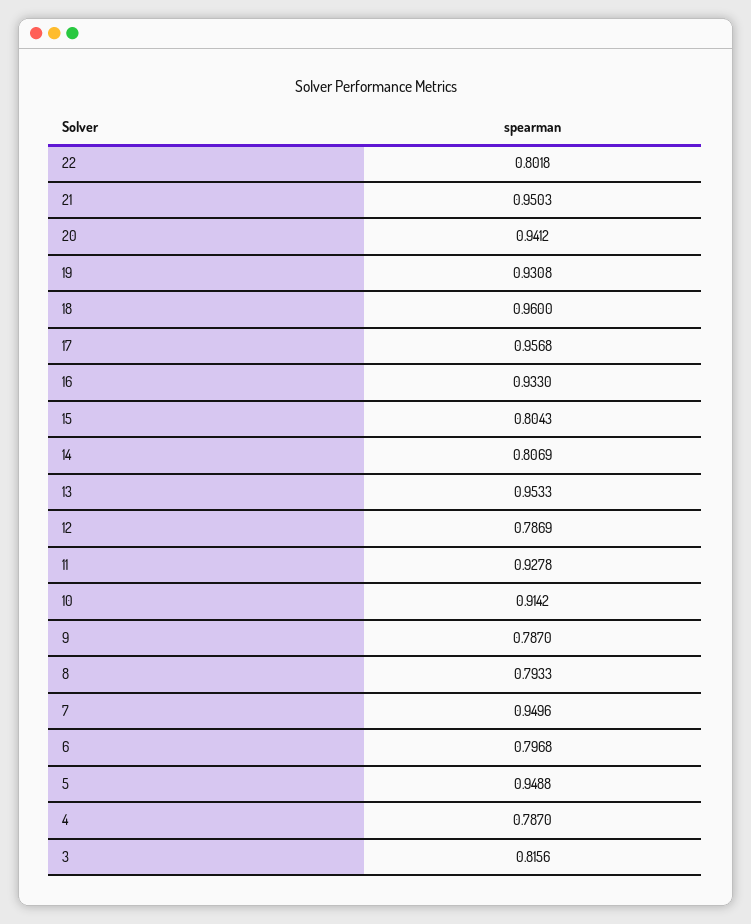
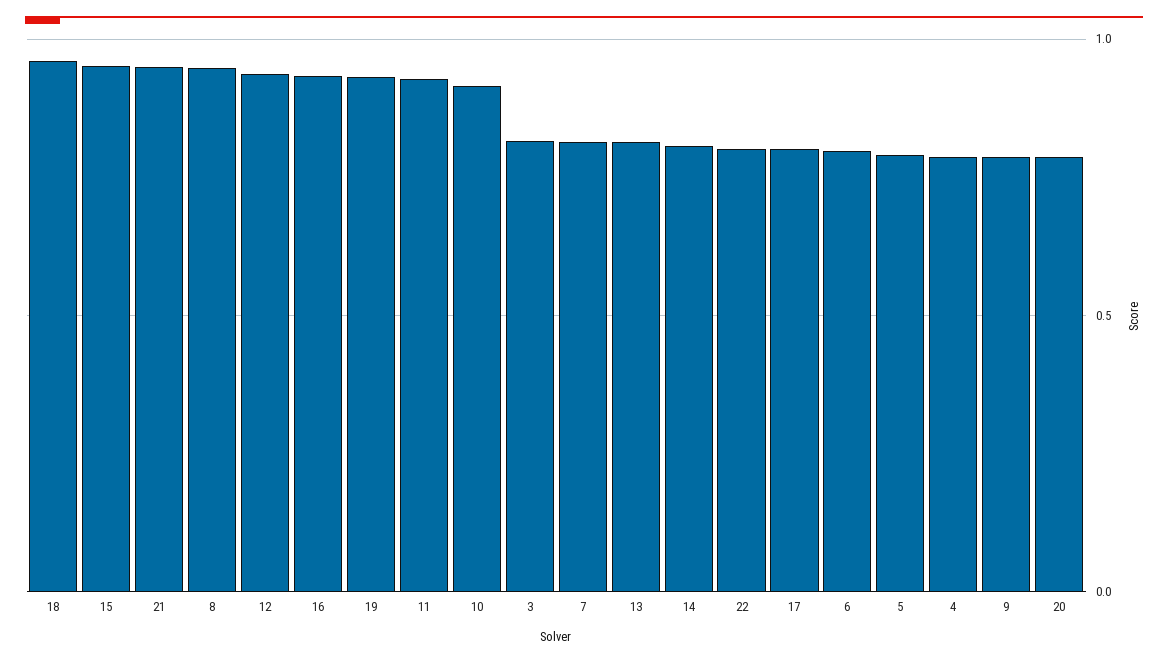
  {
    "22": 0.8018,
    "21": 0.9503,
-   "20": 0.9412,
+   "20": 0.8,
    "19": 0.9308,
    "18": 0.96,
-   "17": 0.9568,
+   "17": 0.8,
    "16": 0.933,
-   "15": 0.8043,
+   "15": 0.95,
    "14": 0.8069,
-   "13": 0.9533,
+   "13": 0.8,
-   "12": 0.7869,
+   "12": 0.95,
    "11": 0.9278,
    "10": 0.9142,
    "9": 0.787,
-   "8": 0.7933,
+   "8": 0.95,
-   "7": 0.9496,
+   "7": 0.8,
    "6": 0.7968,
-   "5": 0.9488,
+   "5": 0.8,
    "4": 0.787,
    "3": 0.8156
  }

